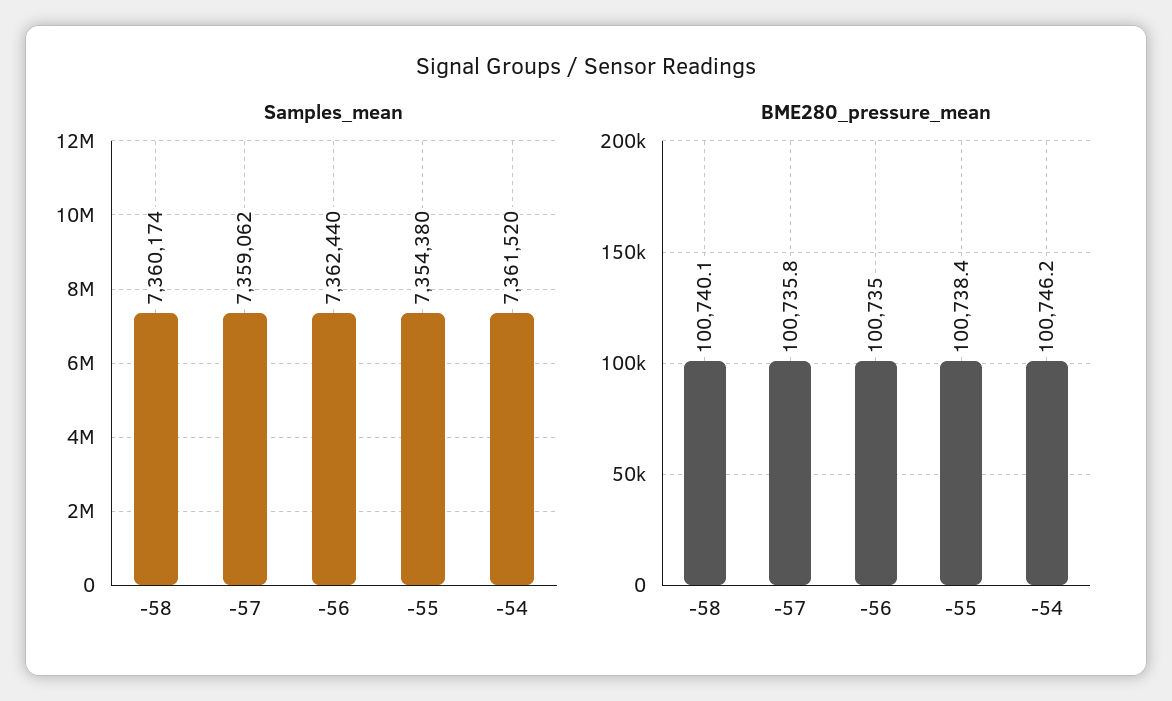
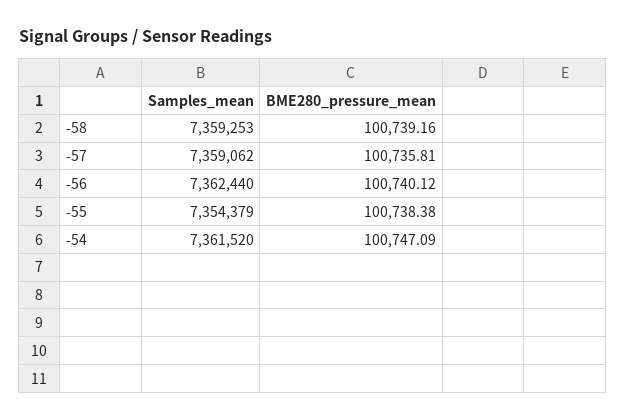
  {
    "Samples_mean": {
-     "-58": 7360174,
+     "-58": 7359253,
      "-57": 7359062,
      "-56": 7362440,
-     "-55": 7354380,
+     "-55": 7354379,
      "-54": 7361520
    },
    "BME280_pressure_mean": {
-     "-58": 100740.1,
+     "-58": 100739.16,
      "-57": 100735.81,
-     "-56": 100735,
+     "-56": 100740.12,
      "-55": 100738.38,
-     "-54": 100746.2
+     "-54": 100747.09
    }
  }

